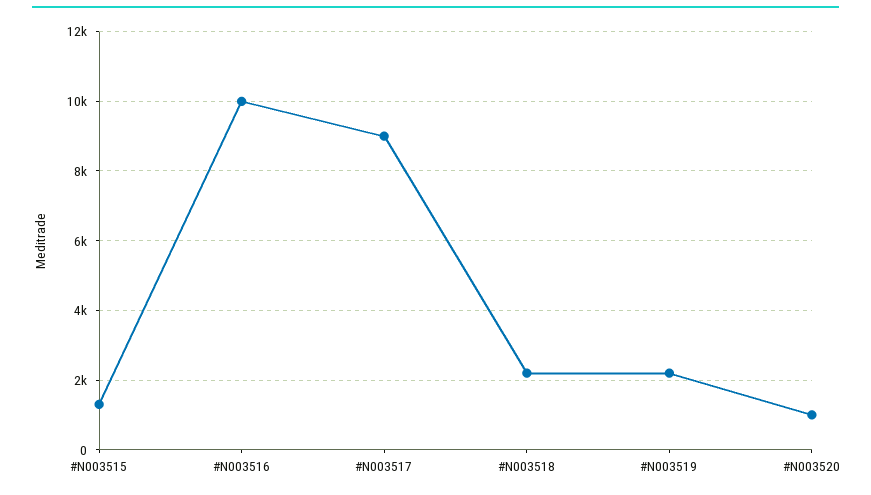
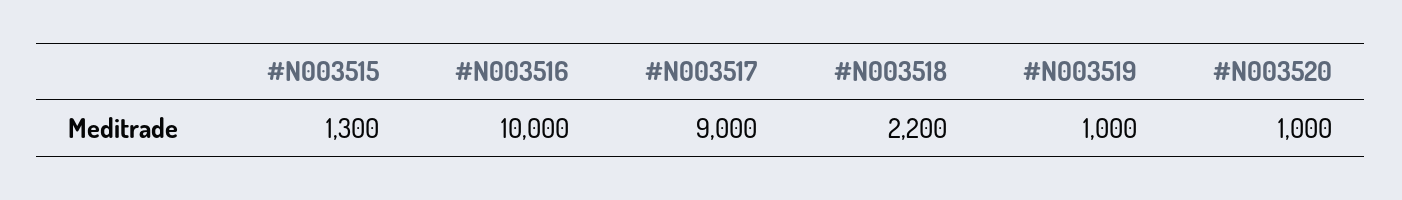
  {
    "#N003515": 1300,
    "#N003516": 10000,
    "#N003517": 9000,
    "#N003518": 2200,
-   "#N003519": 2200,
+   "#N003519": 1000,
    "#N003520": 1000
  }

